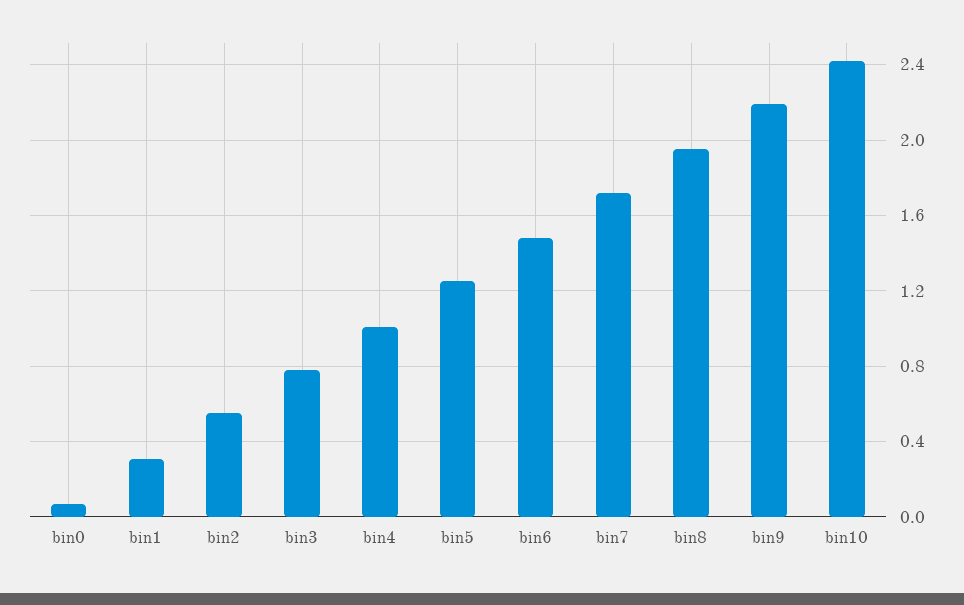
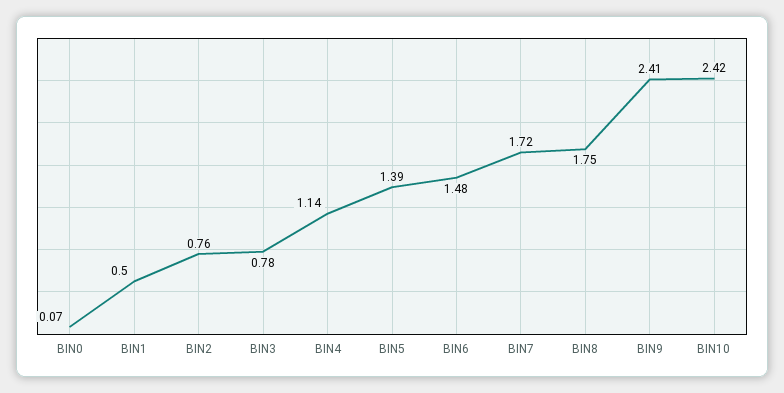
  {
    "bin0": 0.07,
-   "bin1": 0.3,
+   "bin1": 0.5,
-   "bin2": 0.55,
+   "bin2": 0.76,
    "bin3": 0.78,
-   "bin4": 1,
+   "bin4": 1.14,
-   "bin5": 1.25,
+   "bin5": 1.39,
    "bin6": 1.48,
    "bin7": 1.72,
-   "bin8": 1.95,
+   "bin8": 1.75,
-   "bin9": 2.2,
+   "bin9": 2.41,
    "bin10": 2.42
  }

